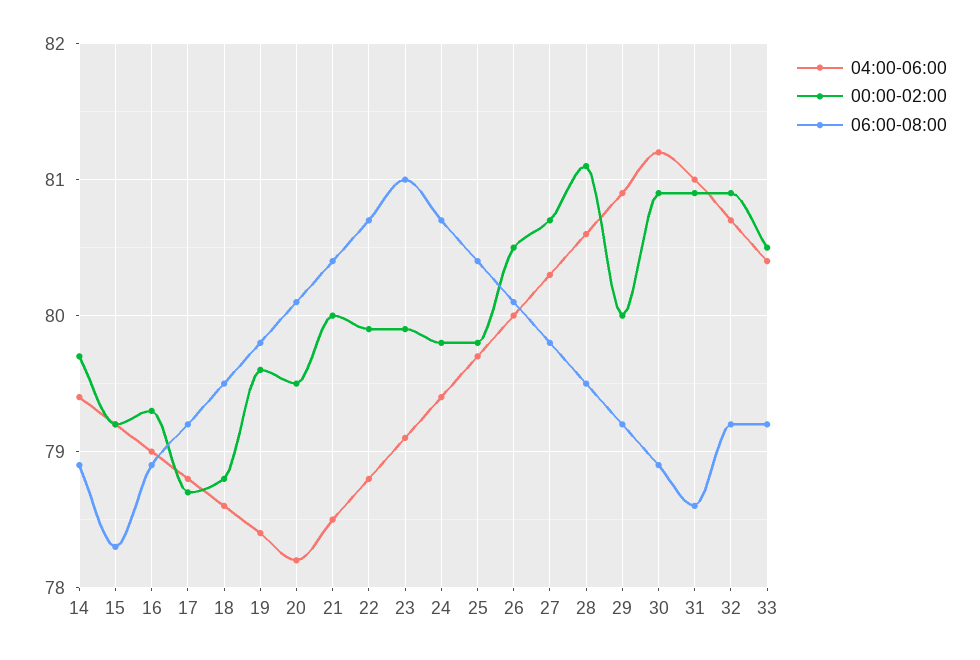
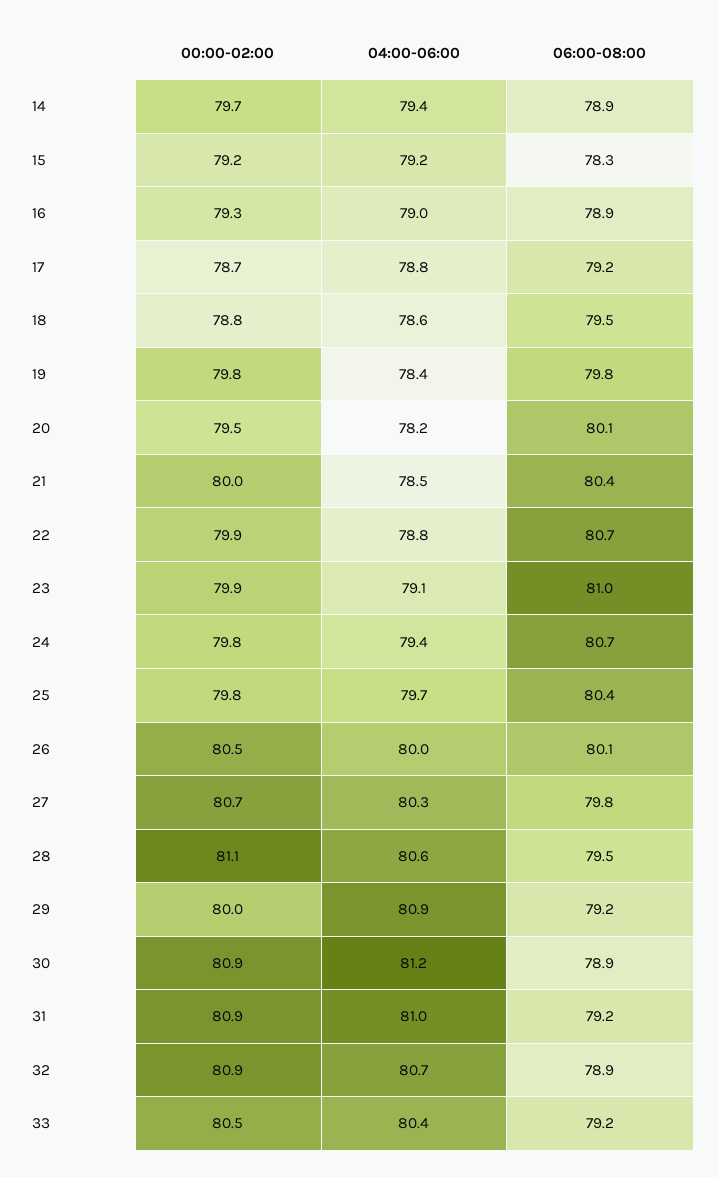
  {
    "04:00-06:00": {
      "14": 79.4,
      "15": 79.2,
      "16": 79,
      "17": 78.8,
      "18": 78.6,
      "19": 78.4,
      "20": 78.2,
      "21": 78.5,
      "22": 78.8,
      "23": 79.1,
      "24": 79.4,
      "25": 79.7,
      "26": 80,
      "27": 80.3,
      "28": 80.6,
      "29": 80.9,
      "30": 81.2,
      "31": 81,
      "32": 80.7,
      "33": 80.4
    },
    "00:00-02:00": {
      "14": 79.7,
      "15": 79.2,
      "16": 79.3,
      "17": 78.7,
      "18": 78.8,
-     "19": 79.6,
+     "19": 79.8,
      "20": 79.5,
      "21": 80,
      "22": 79.9,
      "23": 79.9,
      "24": 79.8,
      "25": 79.8,
      "26": 80.5,
      "27": 80.7,
      "28": 81.1,
      "29": 80,
      "30": 80.9,
      "31": 80.9,
      "32": 80.9,
      "33": 80.5
    },
    "06:00-08:00": {
      "14": 78.9,
      "15": 78.3,
      "16": 78.9,
      "17": 79.2,
      "18": 79.5,
      "19": 79.8,
      "20": 80.1,
      "21": 80.4,
      "22": 80.7,
      "23": 81,
      "24": 80.7,
      "25": 80.4,
      "26": 80.1,
      "27": 79.8,
      "28": 79.5,
      "29": 79.2,
      "30": 78.9,
-     "31": 78.6,
+     "31": 79.2,
-     "32": 79.2,
+     "32": 78.9,
      "33": 79.2
    }
  }

